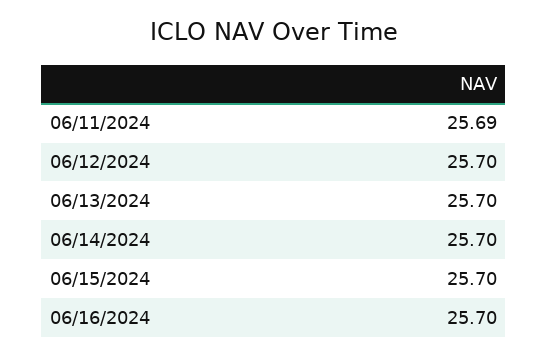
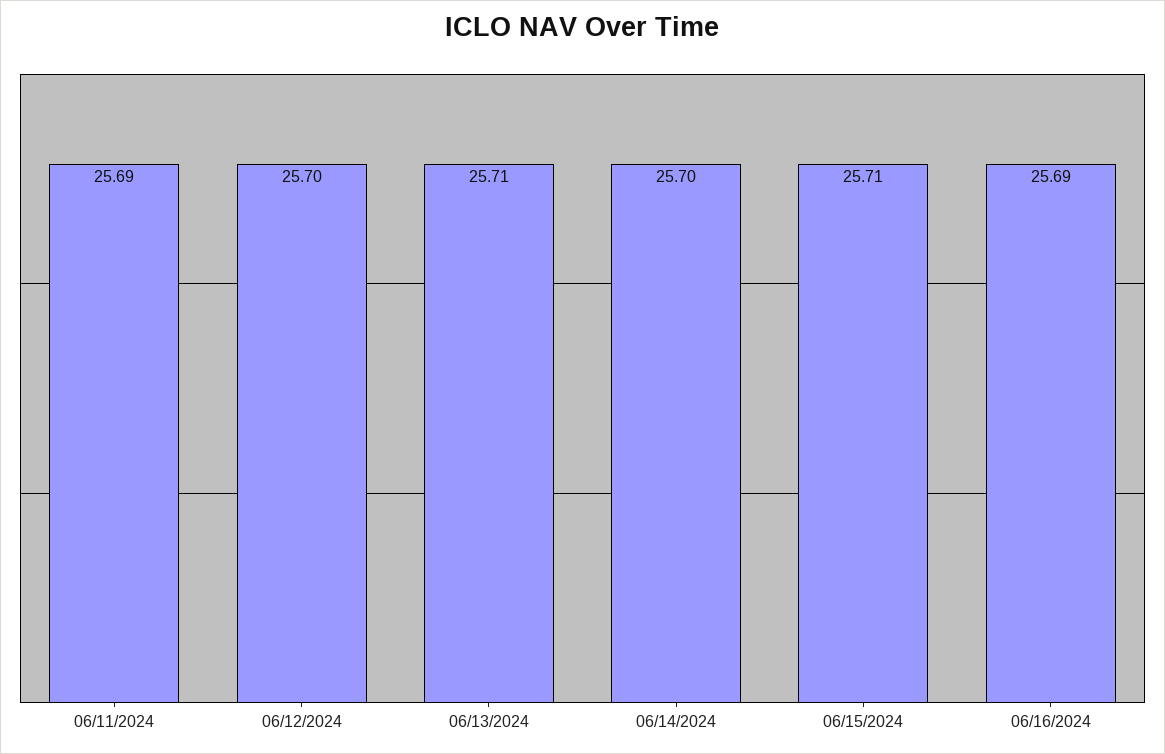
  {
    "06/11/2024": 25.69,
    "06/12/2024": 25.7,
-   "06/13/2024": 25.7,
+   "06/13/2024": 25.71,
    "06/14/2024": 25.7,
-   "06/15/2024": 25.7,
+   "06/15/2024": 25.71,
-   "06/16/2024": 25.7
+   "06/16/2024": 25.69
  }

